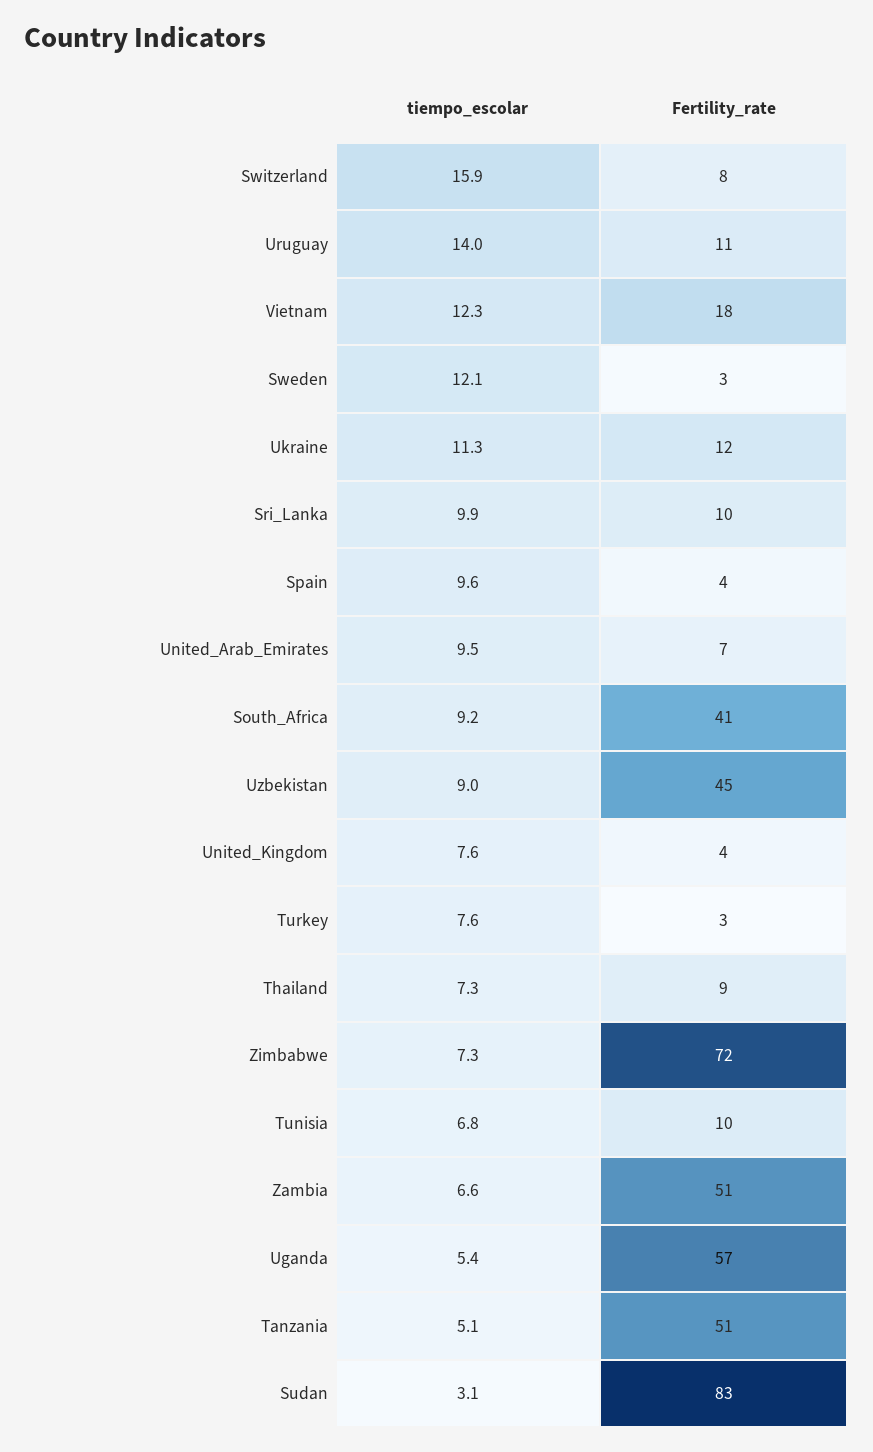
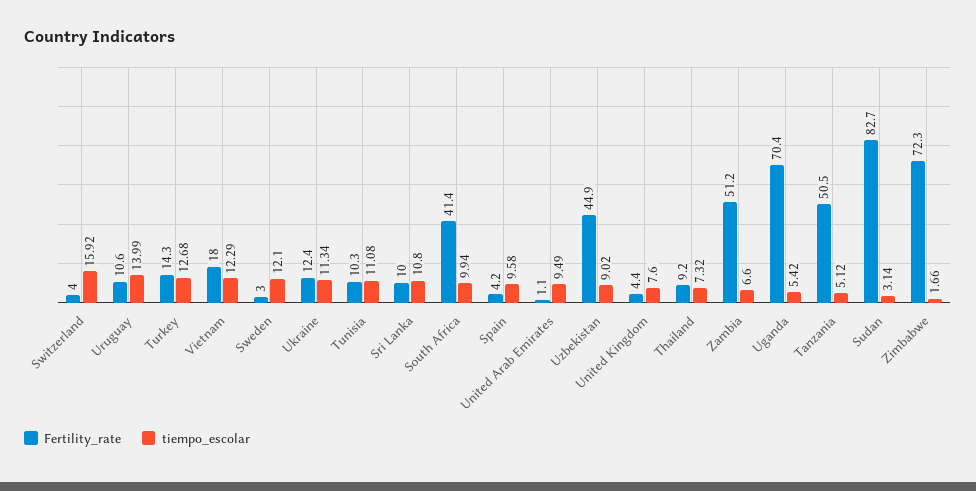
  {
    "tiempo_escolar": {
      "Switzerland": 15.92,
      "Uruguay": 13.99,
      "Vietnam": 12.29,
      "Sweden": 12.1,
      "Ukraine": 11.34,
-     "Sri_Lanka": 9.9,
+     "Sri_Lanka": 10.8,
      "Spain": 9.58,
      "United_Arab_Emirates": 9.49,
-     "South_Africa": 9.2,
+     "South_Africa": 9.94,
      "Uzbekistan": 9.02,
      "United_Kingdom": 7.6,
-     "Turkey": 7.6,
+     "Turkey": 12.68,
      "Thailand": 7.32,
-     "Zimbabwe": 7.3,
+     "Zimbabwe": 1.66,
-     "Tunisia": 6.8,
+     "Tunisia": 11.08,
      "Zambia": 6.6,
      "Uganda": 5.42,
      "Tanzania": 5.12,
      "Sudan": 3.14
    },
    "Fertility_rate": {
-     "Switzerland": 8,
+     "Switzerland": 4,
      "Uruguay": 10.6,
      "Vietnam": 18,
      "Sweden": 3,
      "Ukraine": 12.4,
      "Sri_Lanka": 10,
      "Spain": 4.2,
-     "United_Arab_Emirates": 7,
+     "United_Arab_Emirates": 1.1,
      "South_Africa": 41.4,
      "Uzbekistan": 44.9,
      "United_Kingdom": 4.4,
-     "Turkey": 3,
+     "Turkey": 14.3,
      "Thailand": 9.2,
      "Zimbabwe": 72.3,
      "Tunisia": 10.3,
      "Zambia": 51.2,
-     "Uganda": 57,
+     "Uganda": 70.4,
      "Tanzania": 50.5,
      "Sudan": 82.7
    }
  }

